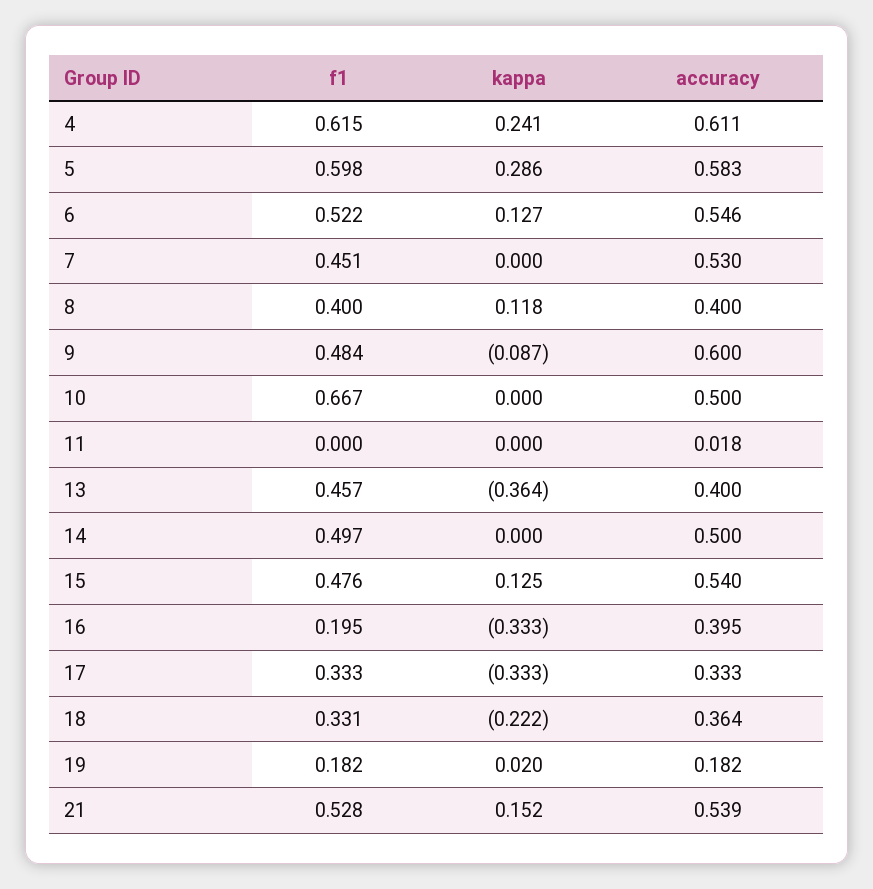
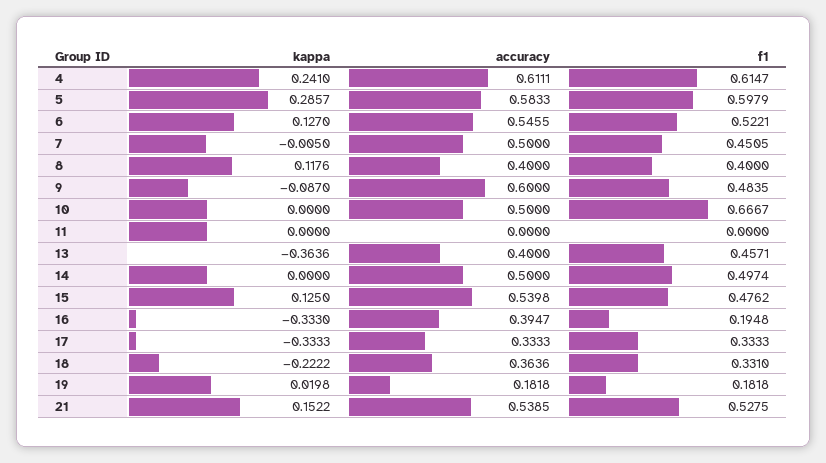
  {
    "f1": {
      "4": 0.6147,
      "5": 0.5979,
      "6": 0.5221,
      "7": 0.4505,
      "8": 0.4,
      "9": 0.4835,
      "10": 0.6667,
      "11": 0,
      "13": 0.4571,
      "14": 0.4974,
      "15": 0.4762,
      "16": 0.1948,
      "17": 0.3333,
      "18": 0.331,
      "19": 0.1818,
      "21": 0.5275
    },
    "kappa": {
      "4": 0.241,
      "5": 0.2857,
      "6": 0.127,
-     "7": 0,
+     "7": -0.005,
      "8": 0.1176,
      "9": -0.087,
      "10": 0,
      "11": 0,
      "13": -0.3636,
      "14": 0,
      "15": 0.125,
      "16": -0.333,
      "17": -0.3333,
      "18": -0.2222,
      "19": 0.0198,
      "21": 0.1522
    },
    "accuracy": {
      "4": 0.6111,
      "5": 0.5833,
      "6": 0.5455,
-     "7": 0.53,
+     "7": 0.5,
      "8": 0.4,
      "9": 0.6,
      "10": 0.5,
-     "11": 0.018,
+     "11": 0,
      "13": 0.4,
      "14": 0.5,
      "15": 0.5398,
      "16": 0.3947,
      "17": 0.3333,
      "18": 0.3636,
      "19": 0.1818,
      "21": 0.5385
    }
  }

